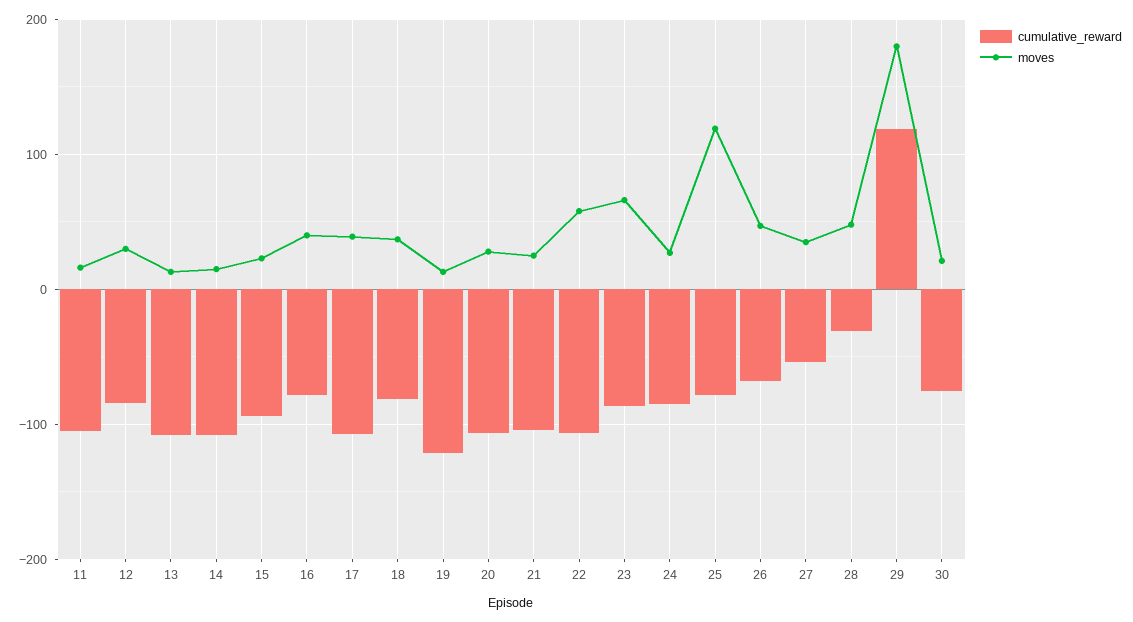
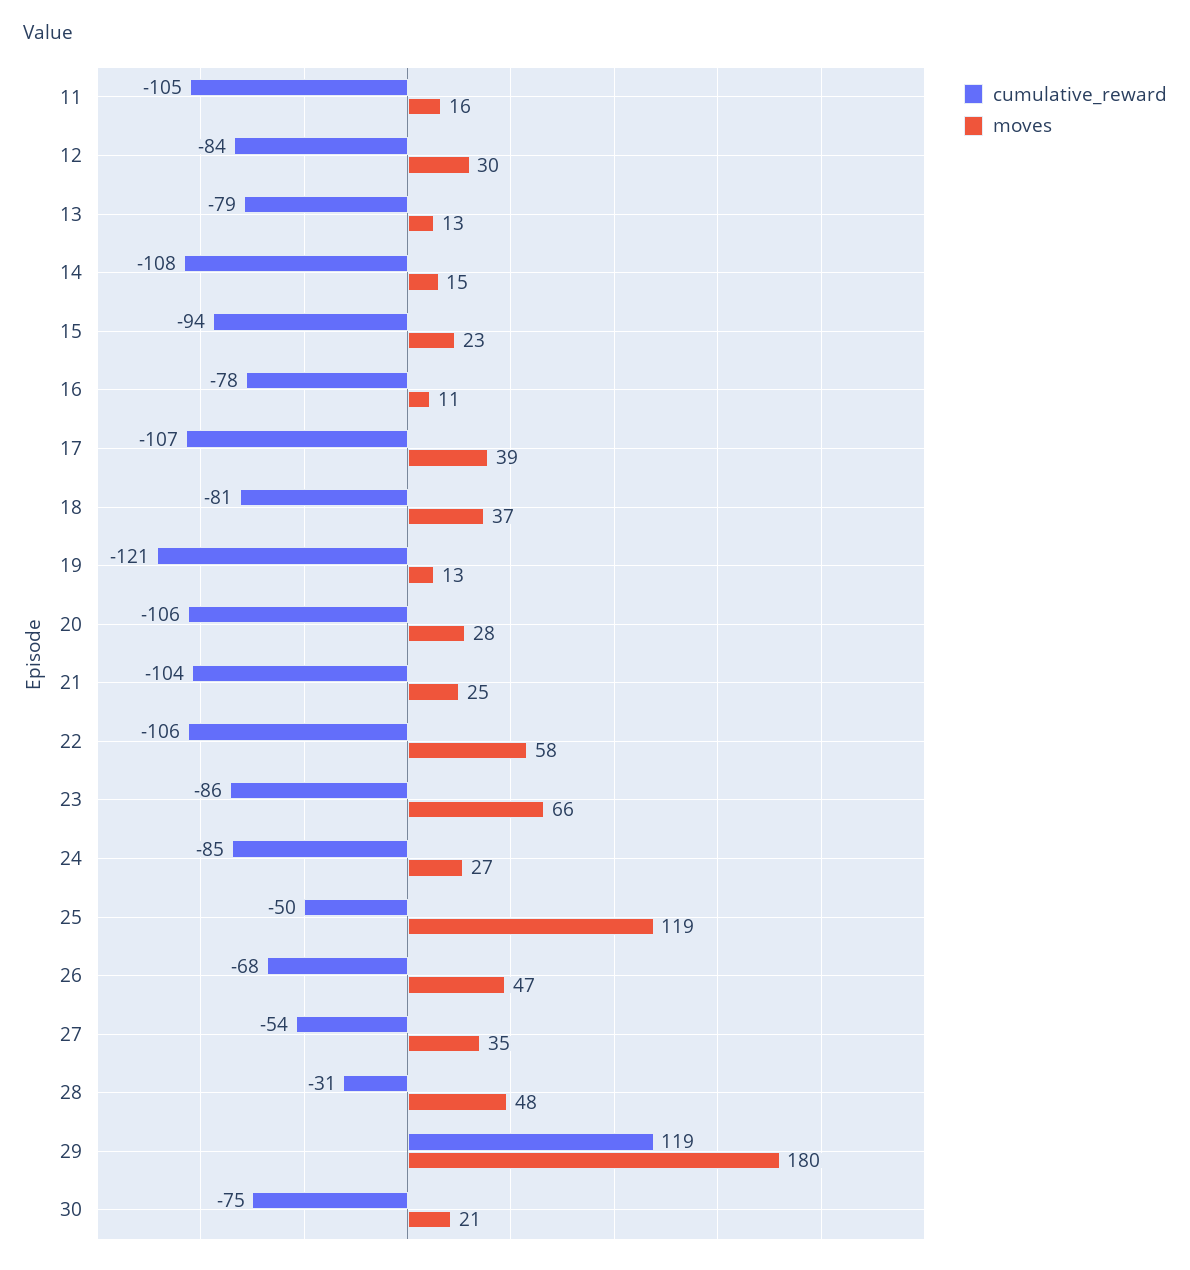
  {
    "cumulative_reward": {
      "11": -105,
      "12": -84,
-     "13": -110,
+     "13": -79,
      "14": -108,
      "15": -94,
      "16": -78,
      "17": -107,
      "18": -81,
      "19": -121,
      "20": -106,
      "21": -104,
      "22": -106,
      "23": -86,
      "24": -85,
-     "25": -80,
+     "25": -50,
      "26": -68,
      "27": -54,
      "28": -31,
      "29": 119,
      "30": -75
    },
    "moves": {
      "11": 16,
      "12": 30,
      "13": 13,
      "14": 15,
      "15": 23,
-     "16": 40,
+     "16": 11,
      "17": 39,
      "18": 37,
      "19": 13,
      "20": 28,
      "21": 25,
      "22": 58,
      "23": 66,
      "24": 27,
      "25": 119,
      "26": 47,
      "27": 35,
      "28": 48,
      "29": 180,
      "30": 21
    }
  }

